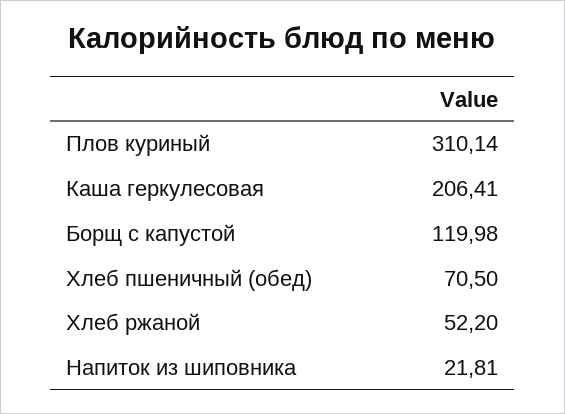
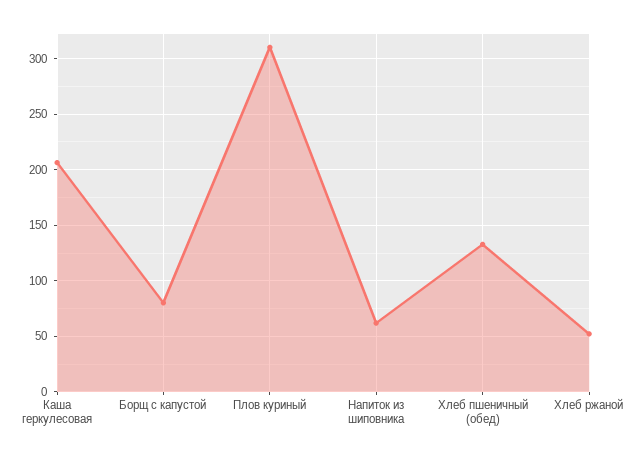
  {
    "Плов куриный": 310.14,
    "Каша геркулесовая": 206.41,
-   "Борщ с капустой": 119.98,
+   "Борщ с капустой": 80,
-   "Хлеб пшеничный (обед)": 70.5,
+   "Хлеб пшеничный (обед)": 130,
    "Хлеб ржаной": 52.2,
-   "Напиток из шиповника": 21.81
+   "Напиток из шиповника": 60
  }

